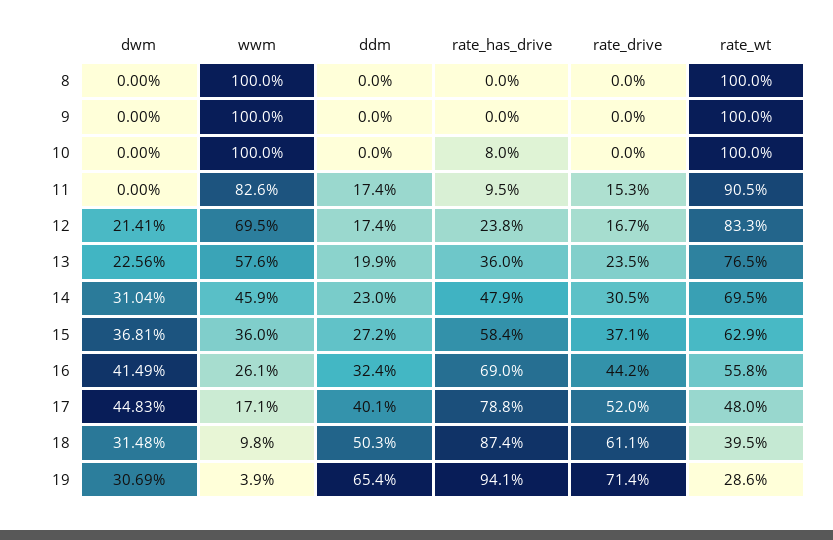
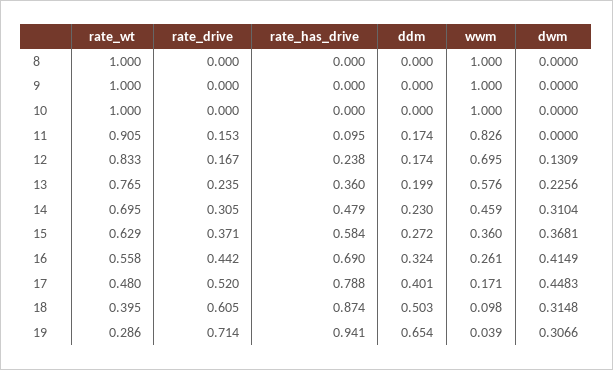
  {
    "dwm": {
      "8": 0,
      "9": 0,
      "10": 0,
      "11": 0,
-     "12": 0.2141,
+     "12": 0.1309,
      "13": 0.2256,
      "14": 0.3104,
      "15": 0.3681,
      "16": 0.4149,
      "17": 0.4483,
      "18": 0.3148,
-     "19": 0.3069
+     "19": 0.3066
    },
    "wwm": {
      "8": 1,
      "9": 1,
      "10": 1,
      "11": 0.826,
      "12": 0.695,
      "13": 0.576,
      "14": 0.459,
      "15": 0.36,
      "16": 0.261,
      "17": 0.171,
      "18": 0.098,
      "19": 0.039
    },
    "ddm": {
      "8": 0,
      "9": 0,
      "10": 0,
      "11": 0.174,
      "12": 0.174,
      "13": 0.199,
      "14": 0.23,
      "15": 0.272,
      "16": 0.324,
      "17": 0.401,
      "18": 0.503,
      "19": 0.654
    },
    "rate_has_drive": {
      "8": 0,
      "9": 0,
-     "10": 0.08,
+     "10": 0,
      "11": 0.095,
      "12": 0.238,
      "13": 0.36,
      "14": 0.479,
      "15": 0.584,
      "16": 0.69,
      "17": 0.788,
      "18": 0.874,
      "19": 0.941
    },
    "rate_drive": {
      "8": 0,
      "9": 0,
      "10": 0,
      "11": 0.153,
      "12": 0.167,
      "13": 0.235,
      "14": 0.305,
      "15": 0.371,
      "16": 0.442,
      "17": 0.52,
-     "18": 0.611,
+     "18": 0.605,
      "19": 0.714
    },
    "rate_wt": {
      "8": 1,
      "9": 1,
      "10": 1,
      "11": 0.905,
      "12": 0.833,
      "13": 0.765,
      "14": 0.695,
      "15": 0.629,
      "16": 0.558,
      "17": 0.48,
      "18": 0.395,
      "19": 0.286
    }
  }

